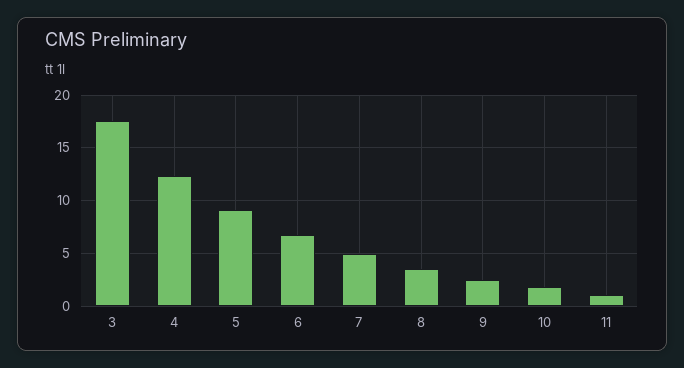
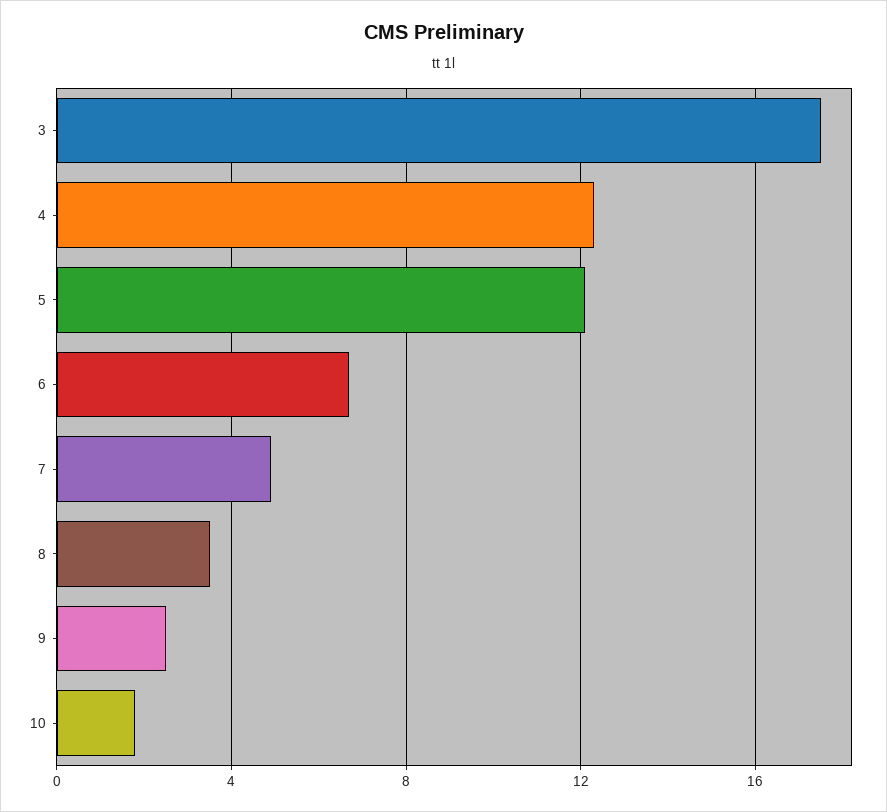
  {
    "3": 17.5,
    "4": 12.5,
-   "5": 9,
+   "5": 12,
    "6": 6.5,
    "7": 5,
    "8": 3.5,
    "9": 2.5,
-   "10": 2,
+   "10": 2
-   "11": 1
  }

